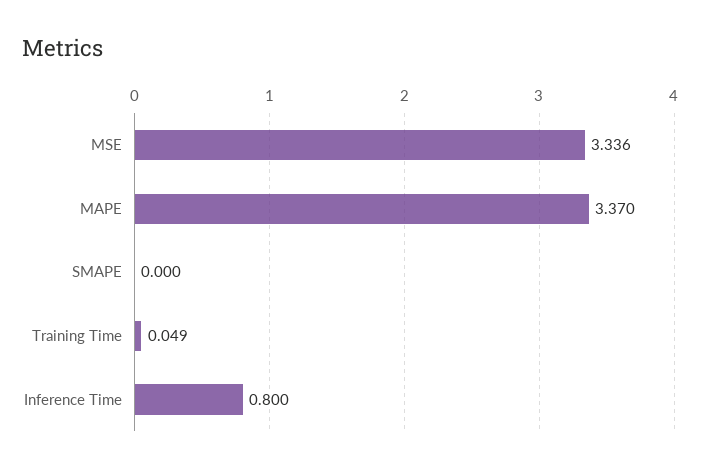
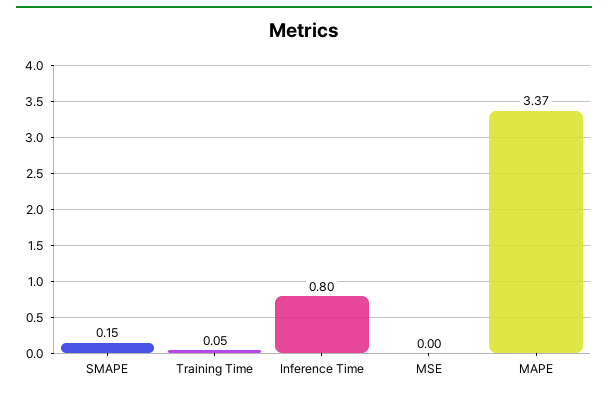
  {
-   "MSE": 3.336,
+   "MSE": 0,
    "MAPE": 3.37,
-   "SMAPE": 0,
+   "SMAPE": 0.15,
    "Training Time": 0.049,
    "Inference Time": 0.8
  }

